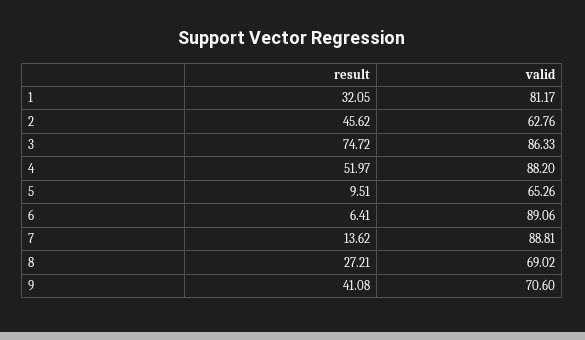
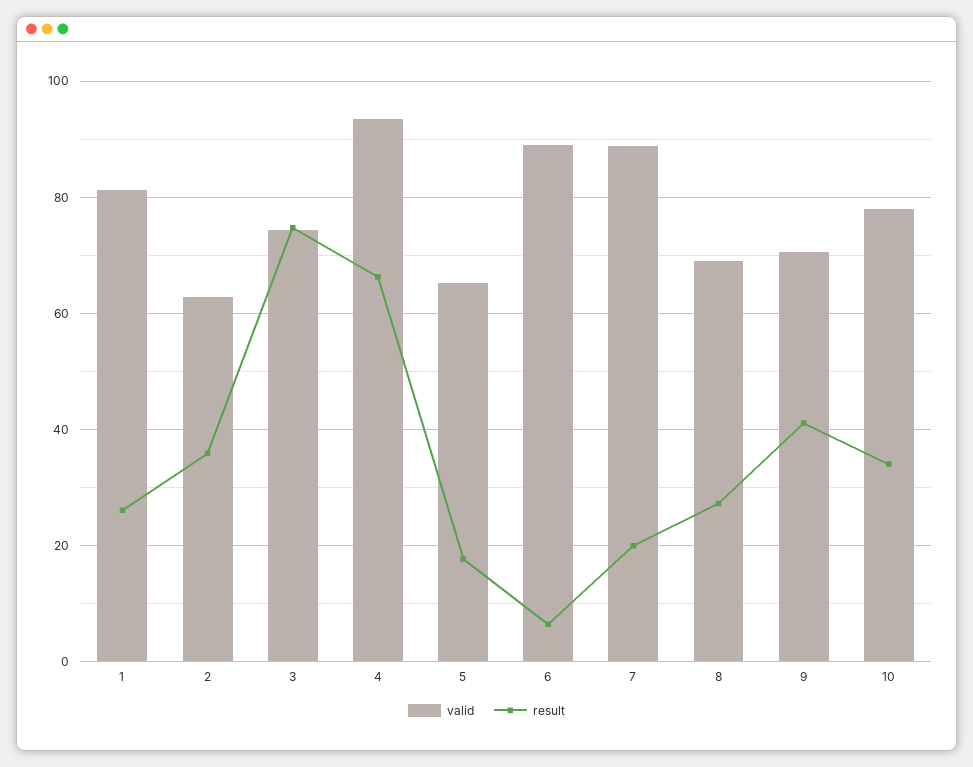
  {
    "result": {
-     "1": 32.05,
+     "1": 26,
-     "2": 45.62,
+     "2": 36,
      "3": 74.72,
-     "4": 51.97,
+     "4": 66,
-     "5": 9.51,
+     "5": 18,
      "6": 6.41,
-     "7": 13.62,
+     "7": 20,
      "8": 27.21,
-     "9": 41.08
+     "9": 41.08,
+     "10": 34
    },
    "valid": {
      "1": 81.17,
      "2": 62.76,
-     "3": 86.33,
+     "3": 74,
-     "4": 88.2,
+     "4": 94,
      "5": 65.26,
      "6": 89.06,
      "7": 88.81,
      "8": 69.02,
-     "9": 70.6
+     "9": 70.6,
+     "10": 78
    }
  }

